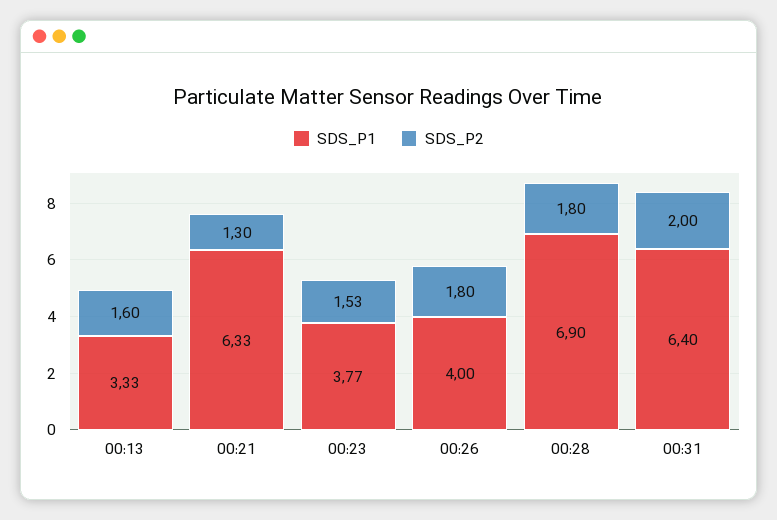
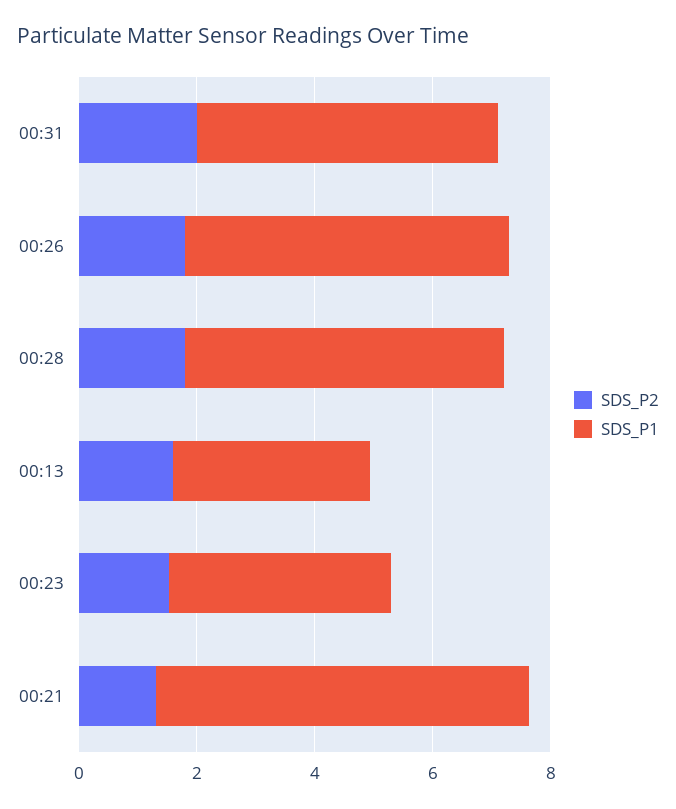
  {
    "SDS_P1": {
      "00:13": 3.33,
      "00:21": 6.33,
      "00:23": 3.77,
-     "00:26": 4,
+     "00:26": 5.5,
-     "00:28": 6.9,
+     "00:28": 5.5,
-     "00:31": 6.4
+     "00:31": 5
    },
    "SDS_P2": {
      "00:13": 1.6,
      "00:21": 1.3,
      "00:23": 1.53,
      "00:26": 1.8,
      "00:28": 1.8,
      "00:31": 2
    }
  }

